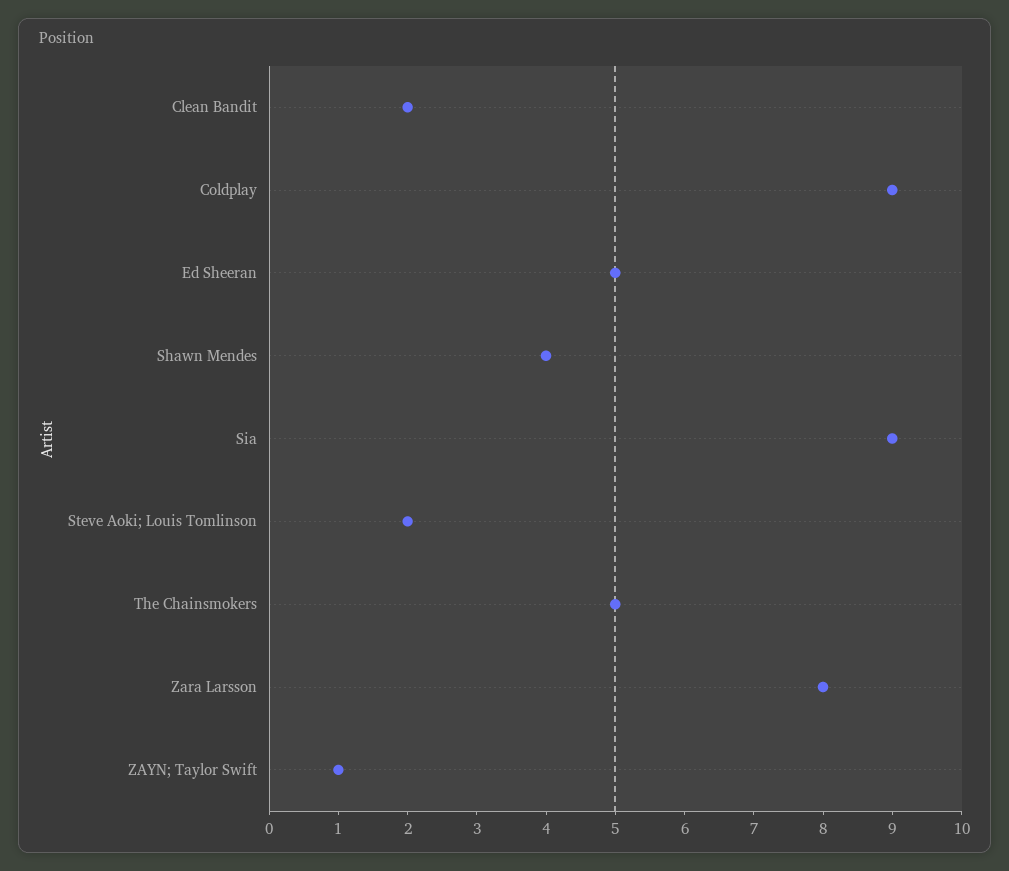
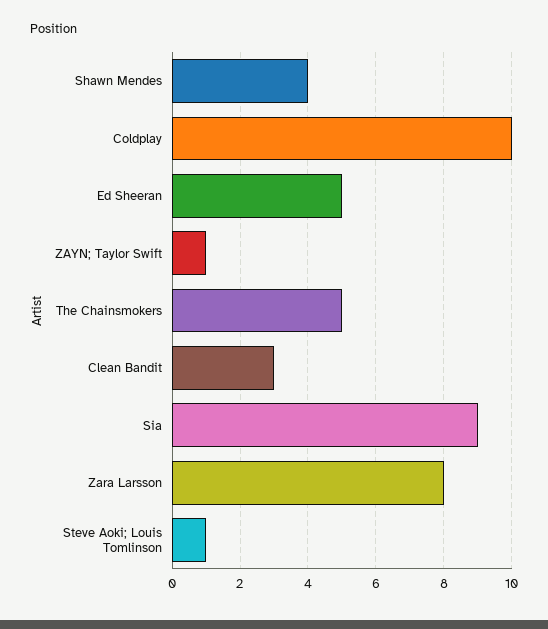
  {
-   "Clean Bandit": 2,
+   "Clean Bandit": 3,
-   "Coldplay": 9,
+   "Coldplay": 10,
    "Ed Sheeran": 5,
    "Shawn Mendes": 4,
    "Sia": 9,
-   "Steve Aoki; Louis Tomlinson": 2,
+   "Steve Aoki; Louis Tomlinson": 1,
    "The Chainsmokers": 5,
    "Zara Larsson": 8,
    "ZAYN; Taylor Swift": 1
  }

